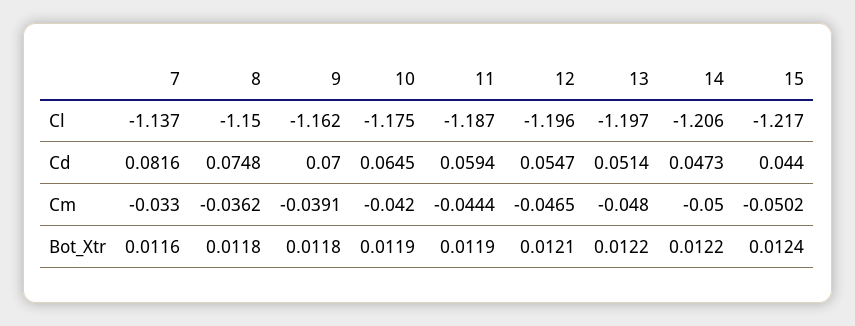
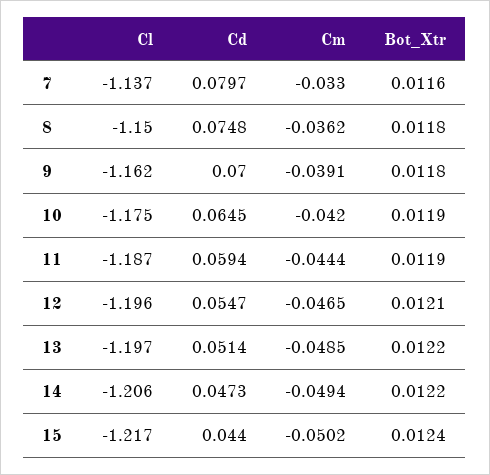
  {
    "7": {
      "Cl": -1.137,
-     "Cd": 0.0816,
+     "Cd": 0.0797,
      "Cm": -0.033,
      "Bot_Xtr": 0.0116
    },
    "8": {
      "Cl": -1.15,
      "Cd": 0.0748,
      "Cm": -0.0362,
      "Bot_Xtr": 0.0118
    },
    "9": {
      "Cl": -1.162,
      "Cd": 0.07,
      "Cm": -0.0391,
      "Bot_Xtr": 0.0118
    },
    "10": {
      "Cl": -1.175,
      "Cd": 0.0645,
      "Cm": -0.042,
      "Bot_Xtr": 0.0119
    },
    "11": {
      "Cl": -1.187,
      "Cd": 0.0594,
      "Cm": -0.0444,
      "Bot_Xtr": 0.0119
    },
    "12": {
      "Cl": -1.196,
      "Cd": 0.0547,
      "Cm": -0.0465,
      "Bot_Xtr": 0.0121
    },
    "13": {
      "Cl": -1.197,
      "Cd": 0.0514,
-     "Cm": -0.048,
+     "Cm": -0.0485,
      "Bot_Xtr": 0.0122
    },
    "14": {
      "Cl": -1.206,
      "Cd": 0.0473,
-     "Cm": -0.05,
+     "Cm": -0.0494,
      "Bot_Xtr": 0.0122
    },
    "15": {
      "Cl": -1.217,
      "Cd": 0.044,
      "Cm": -0.0502,
      "Bot_Xtr": 0.0124
    }
  }

